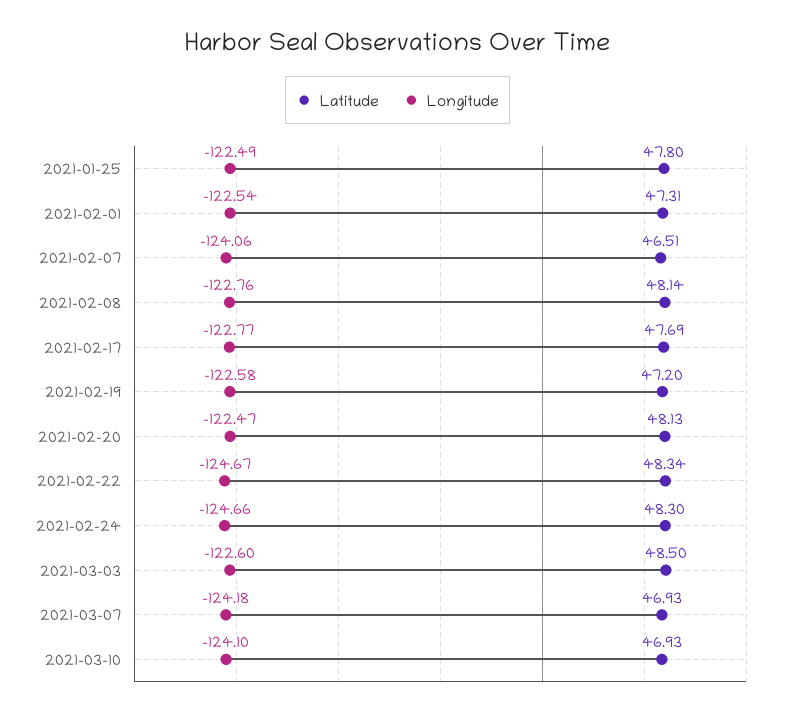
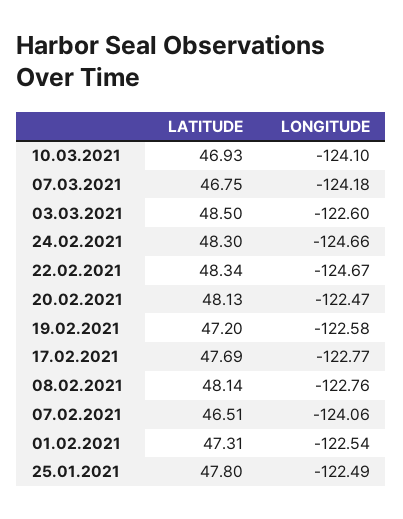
  {
    "Latitude": {
      "2021-01-25": 47.8,
      "2021-02-01": 47.31,
      "2021-02-07": 46.51,
      "2021-02-08": 48.14,
      "2021-02-17": 47.69,
      "2021-02-19": 47.2,
      "2021-02-20": 48.13,
      "2021-02-22": 48.34,
      "2021-02-24": 48.3,
      "2021-03-03": 48.5,
-     "2021-03-07": 46.93,
+     "2021-03-07": 46.75,
      "2021-03-10": 46.93
    },
    "Longitude": {
      "2021-01-25": -122.49,
      "2021-02-01": -122.54,
      "2021-02-07": -124.06,
      "2021-02-08": -122.76,
      "2021-02-17": -122.77,
      "2021-02-19": -122.58,
      "2021-02-20": -122.47,
      "2021-02-22": -124.67,
      "2021-02-24": -124.66,
      "2021-03-03": -122.6,
      "2021-03-07": -124.18,
      "2021-03-10": -124.1
    }
  }

